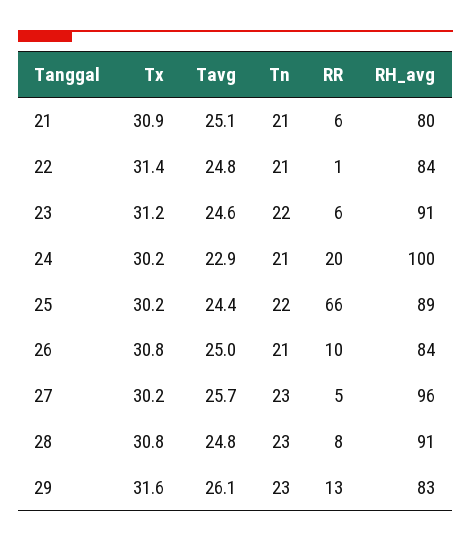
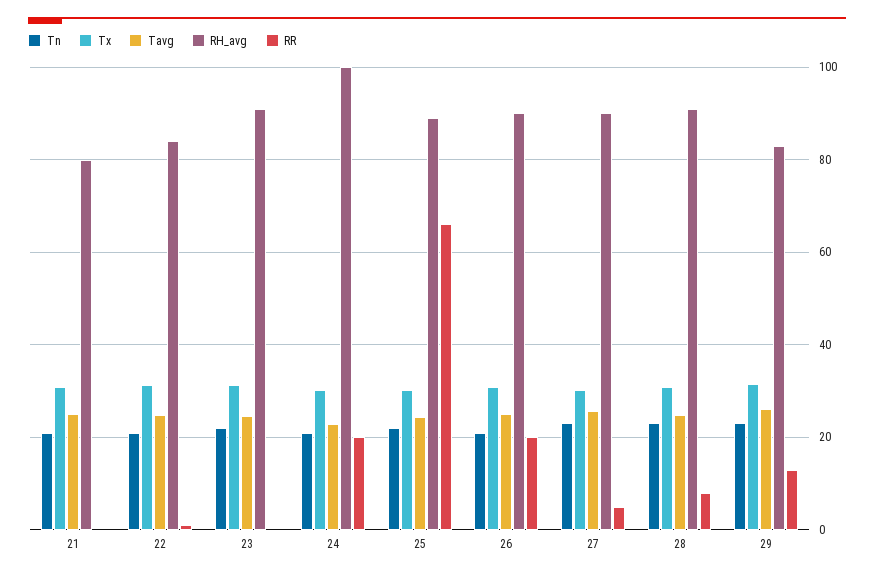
  {
    "Tx": {
      "21": 30.9,
      "22": 31.4,
      "23": 31.2,
      "24": 30.2,
      "25": 30.2,
      "26": 30.8,
      "27": 30.2,
      "28": 30.8,
      "29": 31.6
    },
    "Tavg": {
      "21": 25.1,
      "22": 24.8,
      "23": 24.6,
      "24": 22.9,
      "25": 24.4,
      "26": 25,
      "27": 25.7,
      "28": 24.8,
      "29": 26.1
    },
    "Tn": {
      "21": 21,
      "22": 21,
      "23": 22,
      "24": 21,
      "25": 22,
      "26": 21,
      "27": 23,
      "28": 23,
      "29": 23
    },
    "RR": {
-     "21": 6,
+     "21": 0,
      "22": 1,
-     "23": 6,
+     "23": 0,
      "24": 20,
      "25": 66,
-     "26": 10,
+     "26": 20,
      "27": 5,
      "28": 8,
      "29": 13
    },
    "RH_avg": {
      "21": 80,
      "22": 84,
      "23": 91,
      "24": 100,
      "25": 89,
-     "26": 84,
+     "26": 90,
-     "27": 96,
+     "27": 90,
      "28": 91,
      "29": 83
    }
  }

